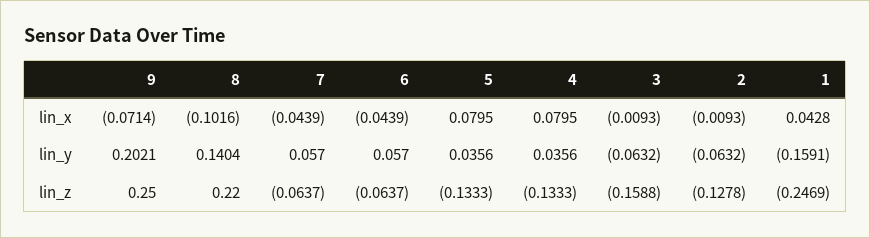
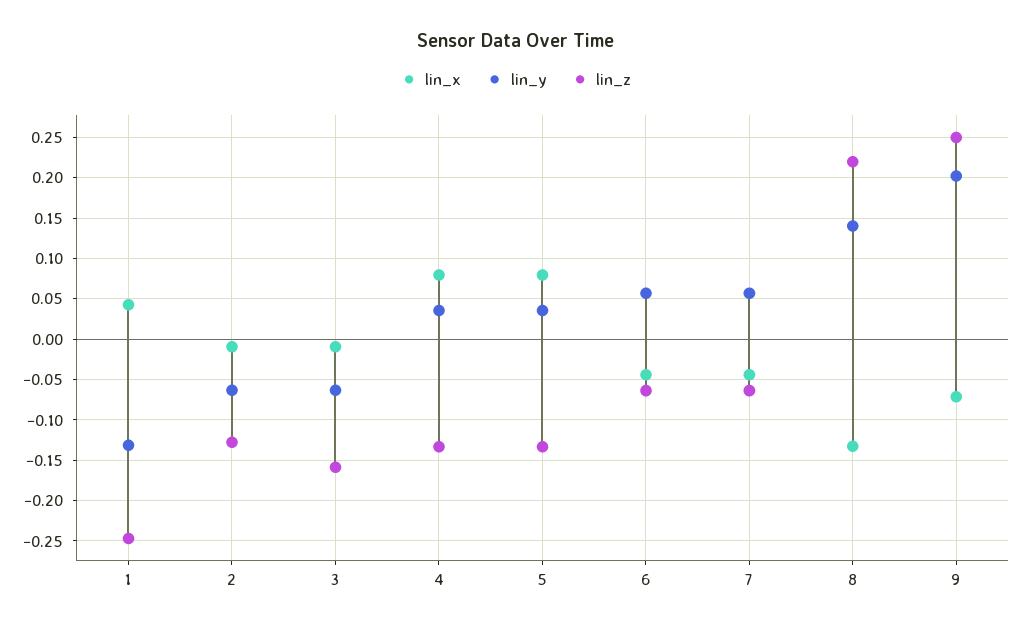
  {
    "lin_x": {
      "9": -0.0714,
-     "8": -0.1016,
+     "8": -0.13,
      "7": -0.0439,
      "6": -0.0439,
      "5": 0.0795,
      "4": 0.0795,
      "3": -0.0093,
      "2": -0.0093,
      "1": 0.0428
    },
    "lin_y": {
      "9": 0.2021,
      "8": 0.1404,
      "7": 0.057,
      "6": 0.057,
      "5": 0.0356,
      "4": 0.0356,
      "3": -0.0632,
      "2": -0.0632,
-     "1": -0.1591
+     "1": -0.13
    },
    "lin_z": {
      "9": 0.25,
      "8": 0.22,
      "7": -0.0637,
      "6": -0.0637,
      "5": -0.1333,
      "4": -0.1333,
      "3": -0.1588,
      "2": -0.1278,
      "1": -0.2469
    }
  }

